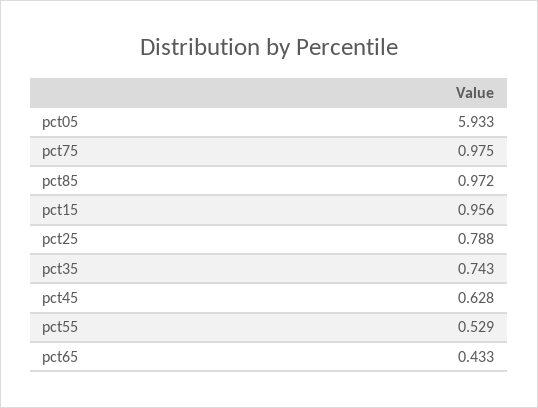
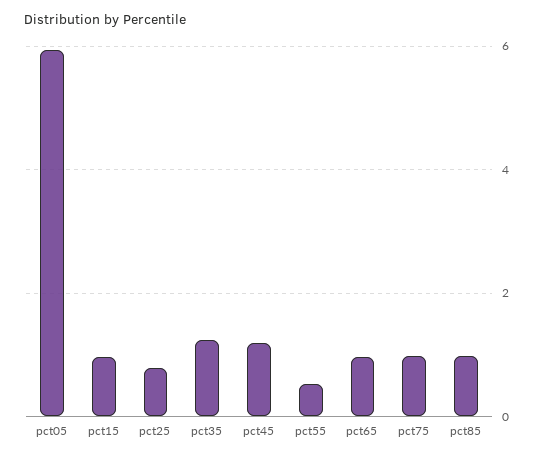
  {
    "pct05": 5.933,
    "pct75": 0.975,
    "pct85": 0.972,
    "pct15": 0.956,
    "pct25": 0.788,
-   "pct35": 0.743,
+   "pct35": 1.2,
-   "pct45": 0.628,
+   "pct45": 1.2,
    "pct55": 0.529,
-   "pct65": 0.433
+   "pct65": 1
  }

